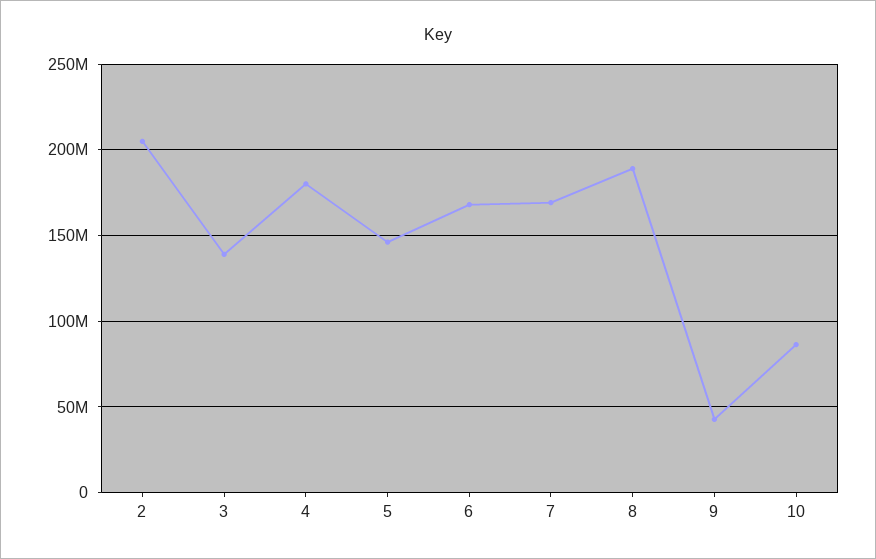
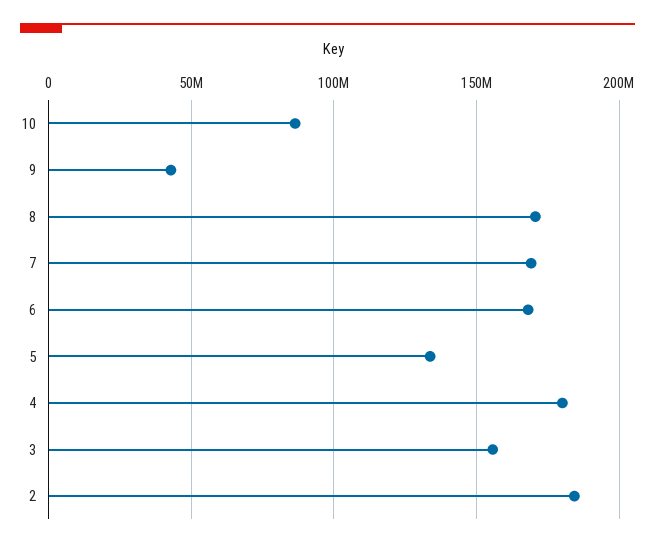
  {
-   "2": 205000000,
+   "2": 185000000,
-   "3": 140000000,
+   "3": 155000000,
    "4": 180000000,
-   "5": 145000000,
+   "5": 135000000,
    "6": 170000000,
    "7": 170000000,
-   "8": 190000000,
+   "8": 170000000,
    "9": 45000000,
    "10": 85000000
  }

